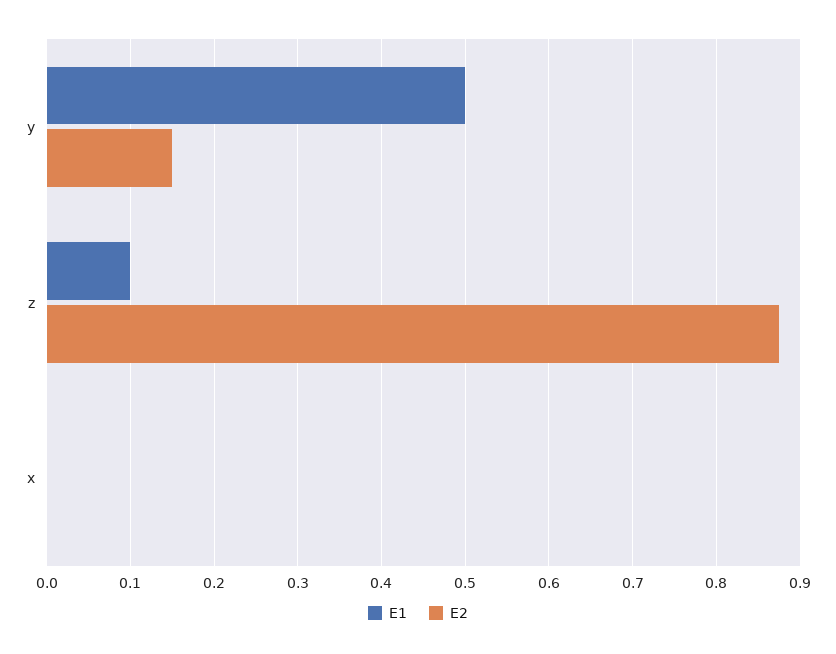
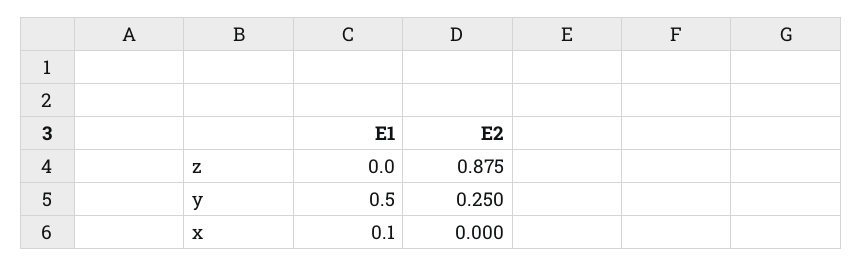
  {
    "E1": {
      "y": 0.5,
-     "z": 0.1,
+     "z": 0,
-     "x": 0
+     "x": 0.1
    },
    "E2": {
-     "y": 0.15,
+     "y": 0.25,
      "z": 0.875,
      "x": 0
    }
  }

